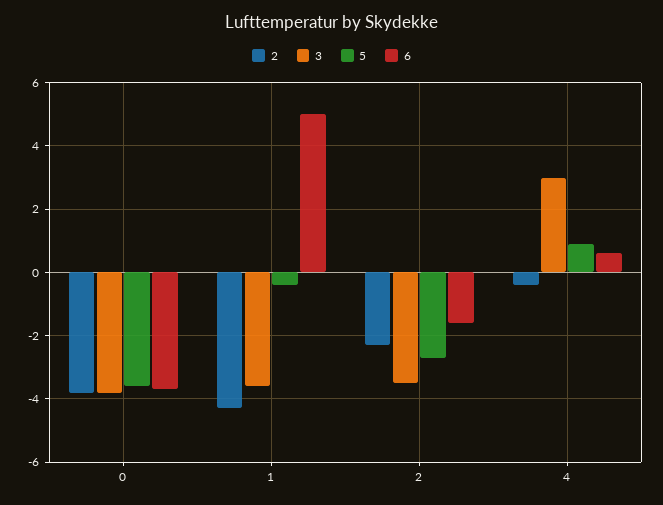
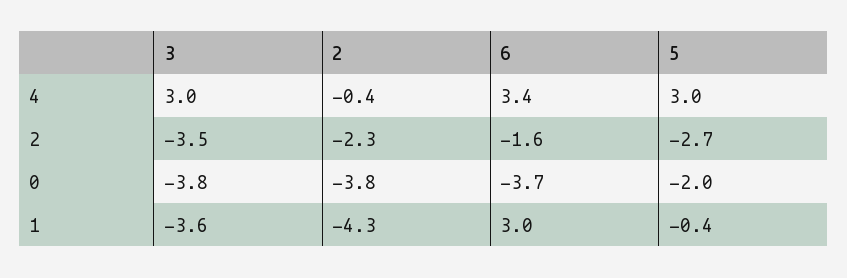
  {
    "2": {
      "0": -3.8,
      "1": -4.3,
      "2": -2.3,
      "4": -0.4
    },
    "3": {
      "0": -3.8,
      "1": -3.6,
      "2": -3.5,
      "4": 3
    },
    "5": {
-     "0": -3.5,
+     "0": -2,
      "1": -0.4,
      "2": -2.7,
-     "4": 1
+     "4": 3
    },
    "6": {
      "0": -3.7,
-     "1": 5,
+     "1": 3,
      "2": -1.6,
-     "4": 0.5
+     "4": 3.4
    }
  }

